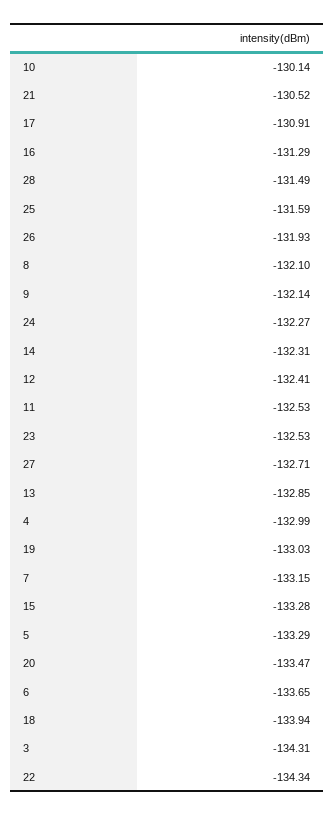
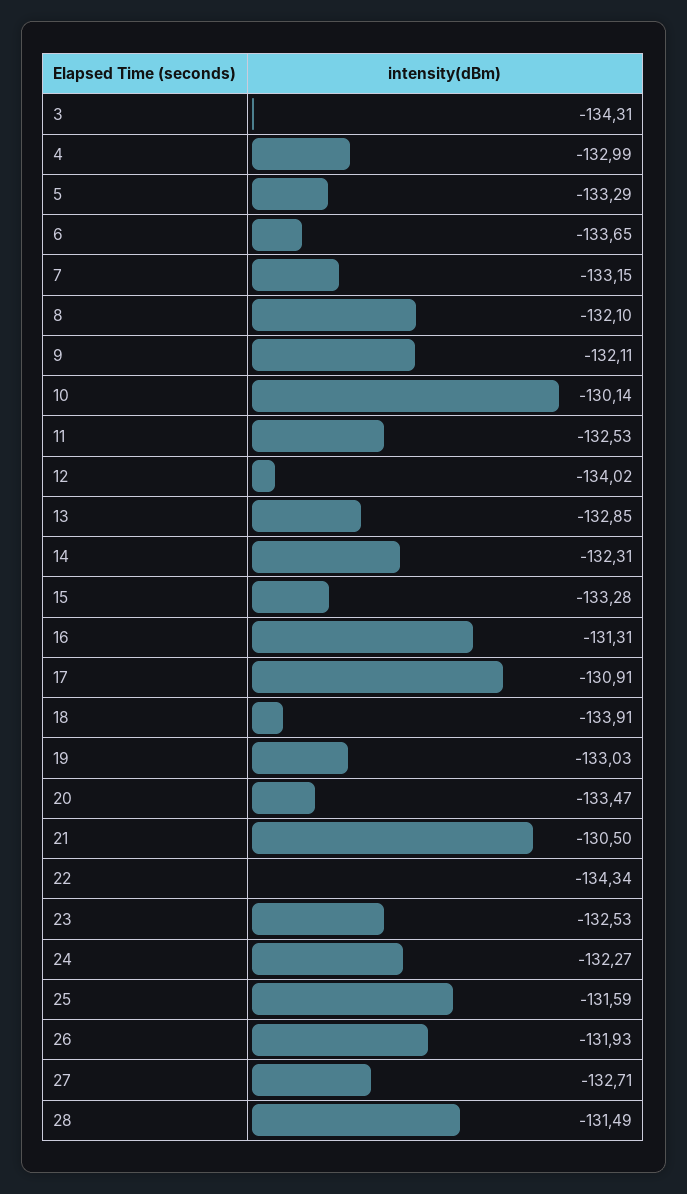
  {
    "10": -130.14,
-   "21": -130.52,
+   "21": -130.5,
    "17": -130.91,
-   "16": -131.29,
+   "16": -131.31,
    "28": -131.49,
    "25": -131.59,
    "26": -131.93,
    "8": -132.1,
-   "9": -132.14,
+   "9": -132.11,
    "24": -132.27,
    "14": -132.31,
-   "12": -132.41,
+   "12": -134.02,
    "11": -132.53,
    "23": -132.53,
    "27": -132.71,
    "13": -132.85,
    "4": -132.99,
    "19": -133.03,
    "7": -133.15,
    "15": -133.28,
    "5": -133.29,
    "20": -133.47,
    "6": -133.65,
-   "18": -133.94,
+   "18": -133.91,
    "3": -134.31,
    "22": -134.34
  }

